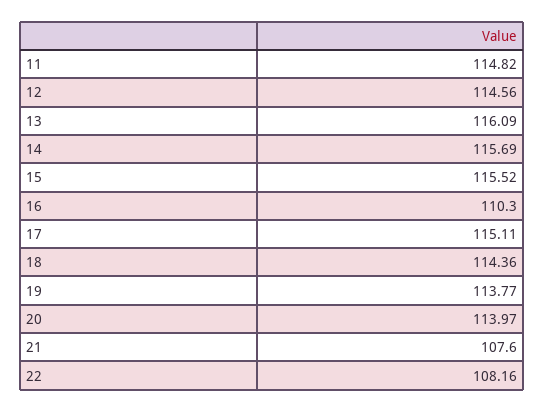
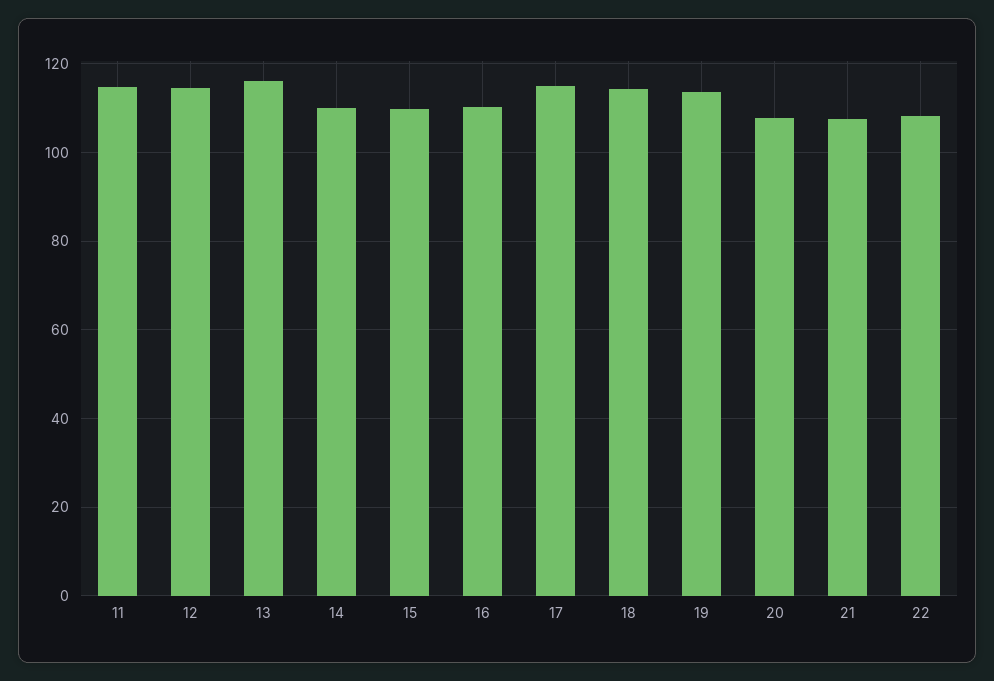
  {
    "11": 114.82,
    "12": 114.56,
    "13": 116.09,
-   "14": 115.69,
+   "14": 110,
-   "15": 115.52,
+   "15": 110,
    "16": 110.3,
    "17": 115.11,
    "18": 114.36,
    "19": 113.77,
-   "20": 113.97,
+   "20": 108,
    "21": 107.6,
    "22": 108.16
  }

